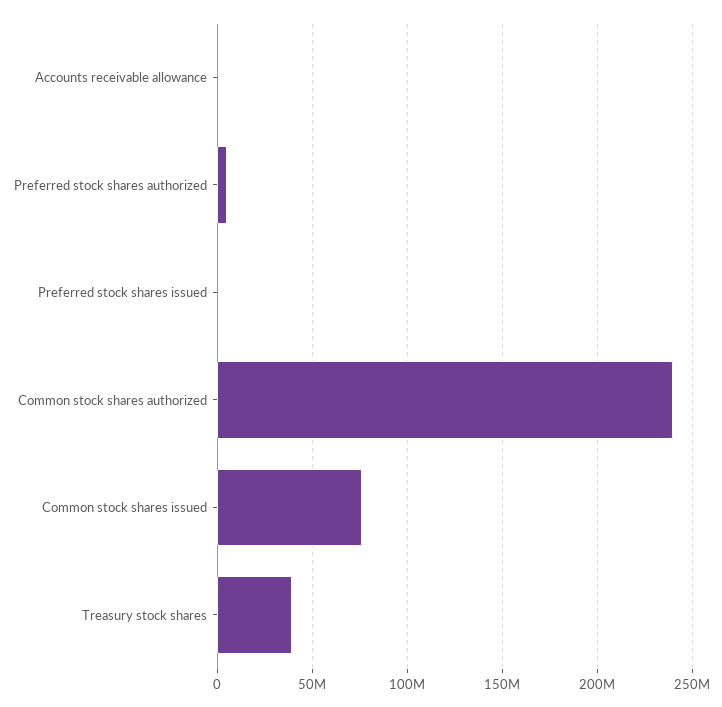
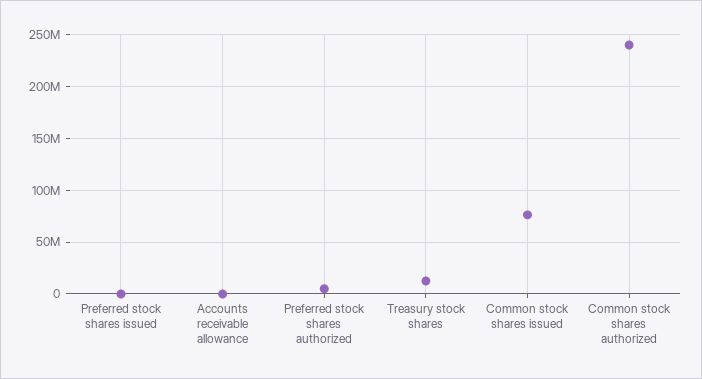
  {
    "Accounts receivable allowance": 0,
    "Preferred stock shares authorized": 5000000,
    "Preferred stock shares issued": 0,
    "Common stock shares authorized": 240000000,
    "Common stock shares issued": 75000000,
-   "Treasury stock shares": 40000000
+   "Treasury stock shares": 10000000
  }

